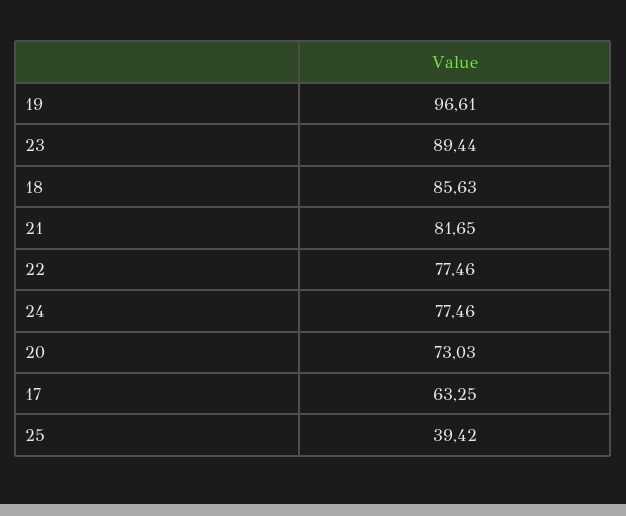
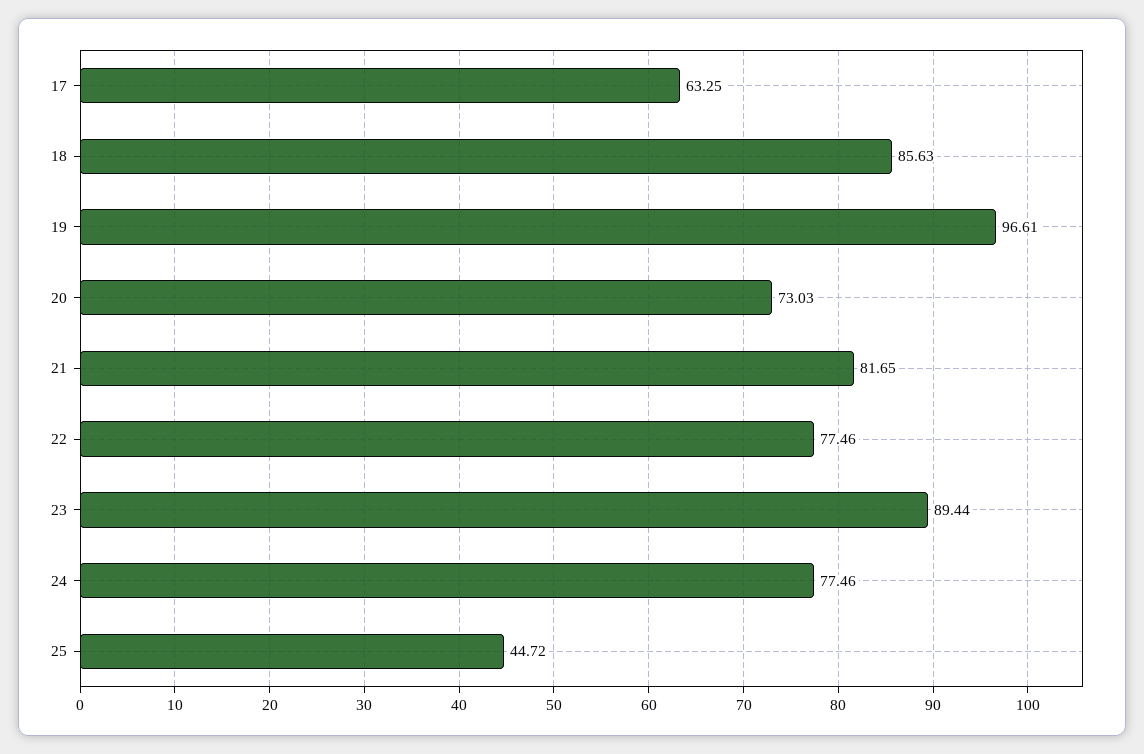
  {
    "19": 96.61,
    "23": 89.44,
    "18": 85.63,
    "21": 81.65,
    "22": 77.46,
    "24": 77.46,
    "20": 73.03,
    "17": 63.25,
-   "25": 39.42
+   "25": 44.72
  }

